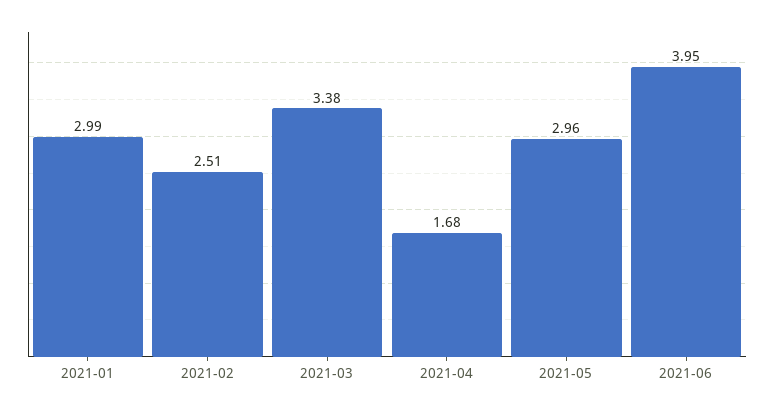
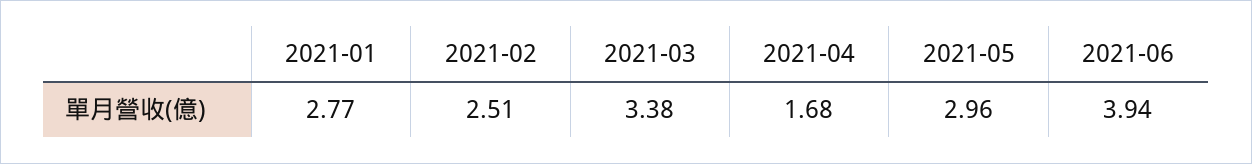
  {
-   "2021-01": 2.99,
+   "2021-01": 2.77,
    "2021-02": 2.51,
    "2021-03": 3.38,
    "2021-04": 1.68,
    "2021-05": 2.96,
-   "2021-06": 3.95
+   "2021-06": 3.94
  }

